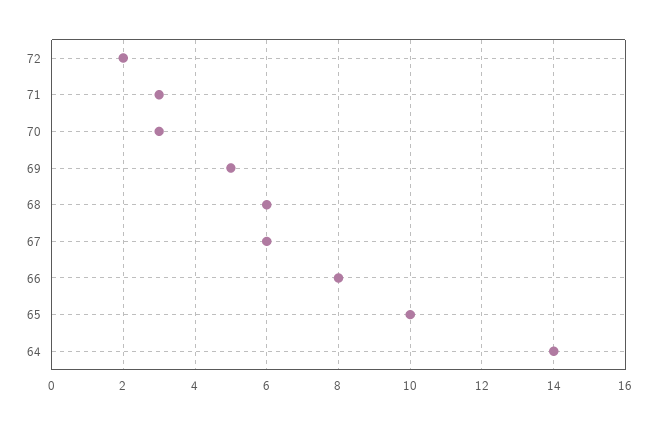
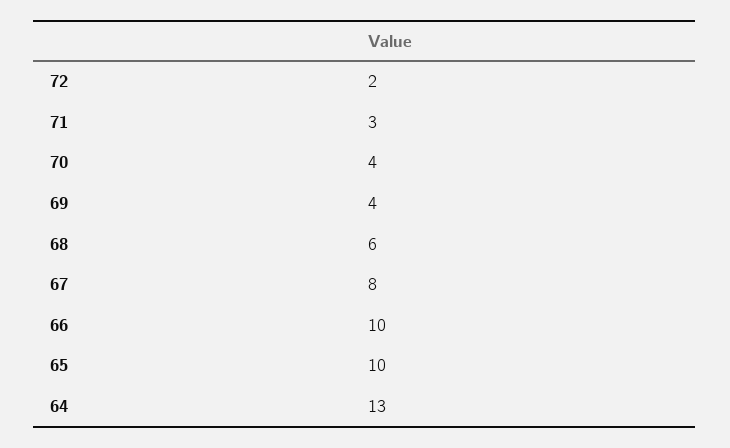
  {
    "72": 2,
    "71": 3,
-   "70": 3,
+   "70": 4,
-   "69": 5,
+   "69": 4,
    "68": 6,
-   "67": 6,
+   "67": 8,
-   "66": 8,
+   "66": 10,
    "65": 10,
-   "64": 14
+   "64": 13
  }

